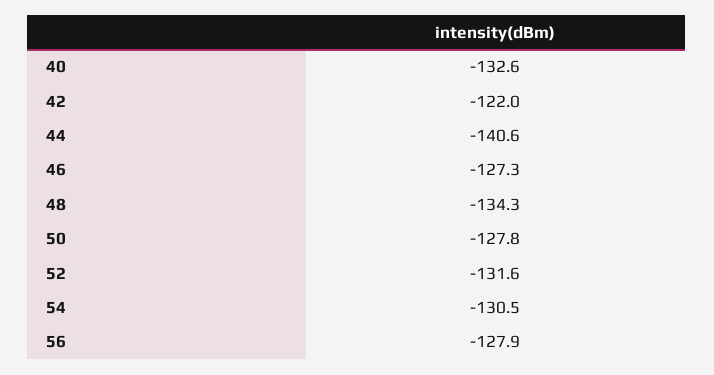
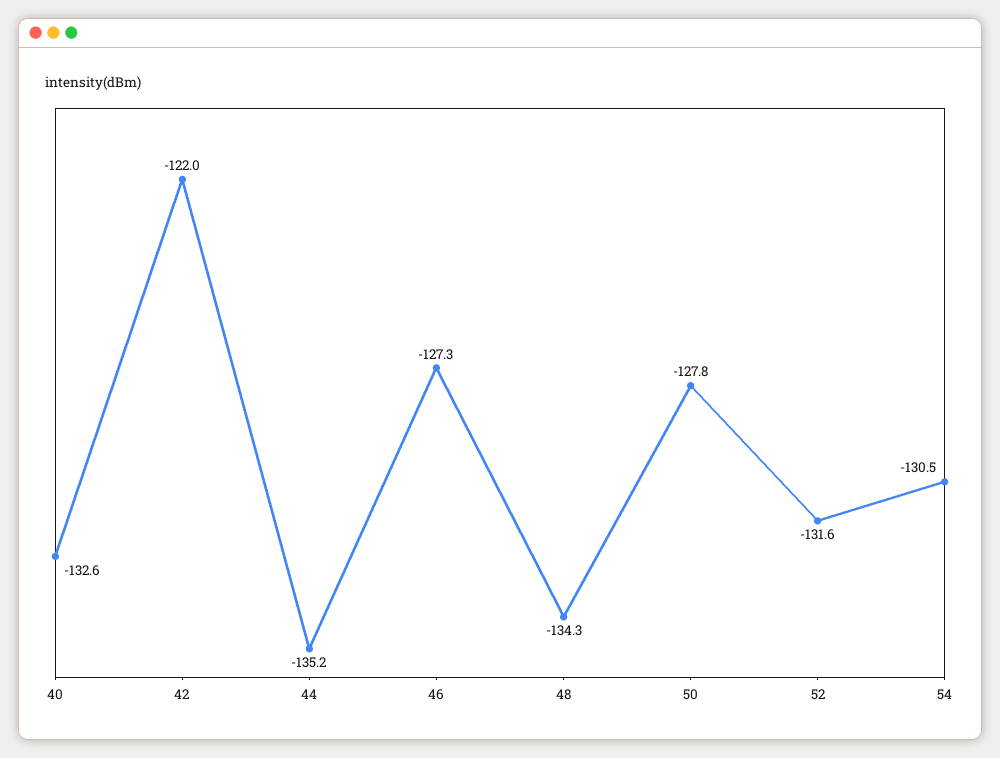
  {
    "40": -132.6,
    "42": -122,
-   "44": -140.6,
+   "44": -135.2,
    "46": -127.3,
    "48": -134.3,
    "50": -127.8,
    "52": -131.6,
-   "54": -130.5,
+   "54": -130.5
-   "56": -127.9
  }

